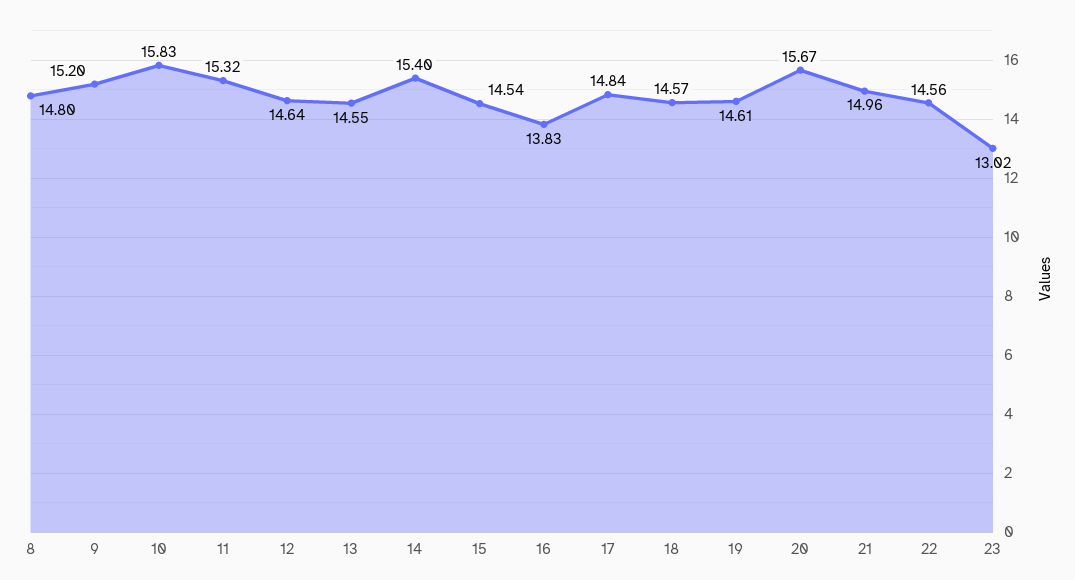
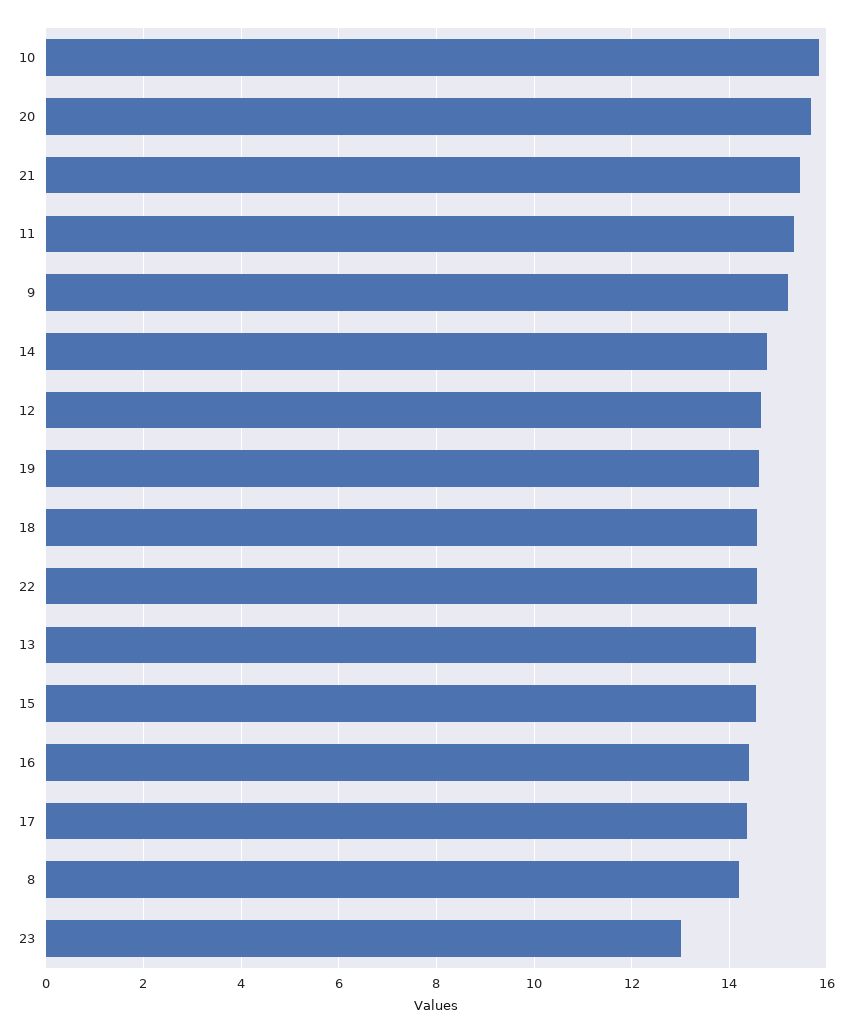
  {
-   "8": 14.8,
+   "8": 14.2,
    "9": 15.2,
    "10": 15.83,
    "11": 15.32,
    "12": 14.64,
    "13": 14.55,
-   "14": 15.4,
+   "14": 14.8,
    "15": 14.54,
-   "16": 13.83,
+   "16": 14.4,
-   "17": 14.84,
+   "17": 14.4,
    "18": 14.57,
    "19": 14.61,
    "20": 15.67,
-   "21": 14.96,
+   "21": 15.4,
    "22": 14.56,
    "23": 13.02
  }

